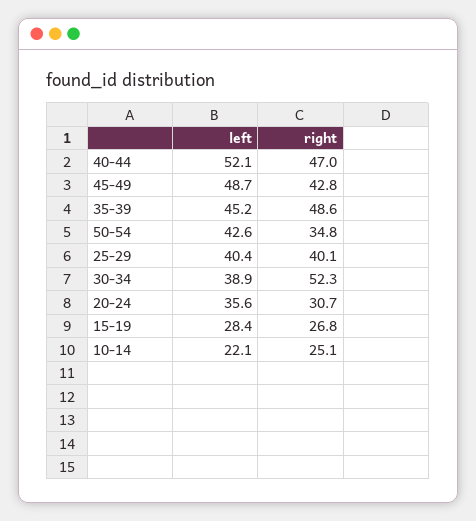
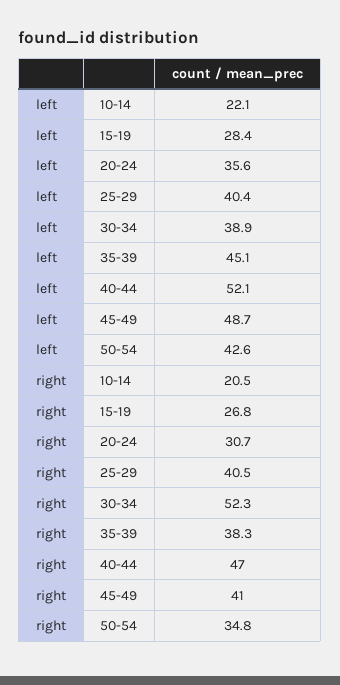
  {
    "left": {
      "40-44": 52.1,
      "45-49": 48.7,
-     "35-39": 45.2,
+     "35-39": 45.1,
      "50-54": 42.6,
      "25-29": 40.4,
      "30-34": 38.9,
      "20-24": 35.6,
      "15-19": 28.4,
      "10-14": 22.1
    },
    "right": {
      "40-44": 47,
-     "45-49": 42.8,
+     "45-49": 41,
-     "35-39": 48.6,
+     "35-39": 38.3,
      "50-54": 34.8,
-     "25-29": 40.1,
+     "25-29": 40.5,
      "30-34": 52.3,
      "20-24": 30.7,
      "15-19": 26.8,
-     "10-14": 25.1
+     "10-14": 20.5
    }
  }

